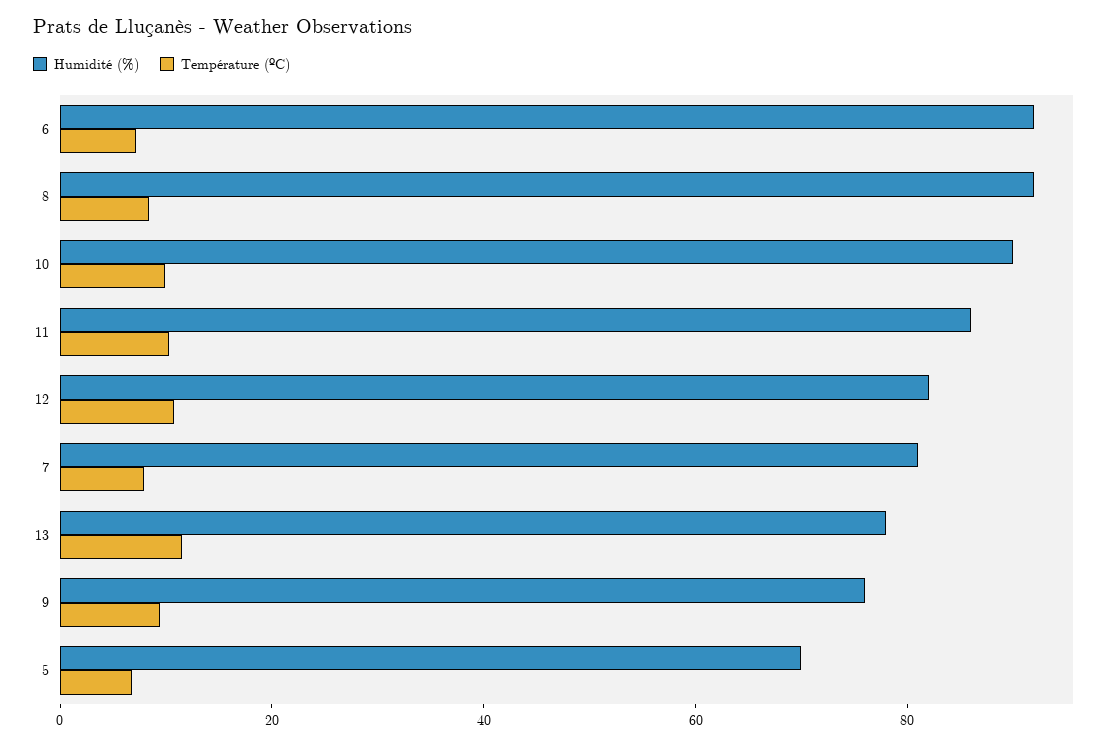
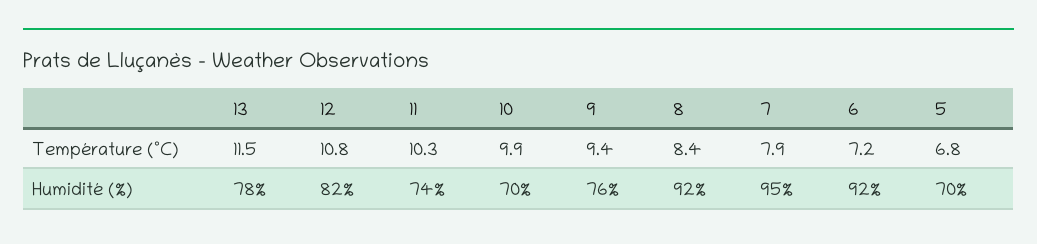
  {
    "Humidité (%)": {
      "6": 92,
      "8": 92,
-     "10": 90,
+     "10": 70,
-     "11": 85,
+     "11": 74,
      "12": 82,
-     "7": 80,
+     "7": 95,
      "13": 78,
      "9": 76,
      "5": 70
    },
    "Température (ºC)": {
      "6": 7.2,
      "8": 8.4,
      "10": 9.9,
      "11": 10.3,
      "12": 10.8,
      "7": 7.9,
      "13": 11.5,
      "9": 9.4,
      "5": 6.8
    }
  }

